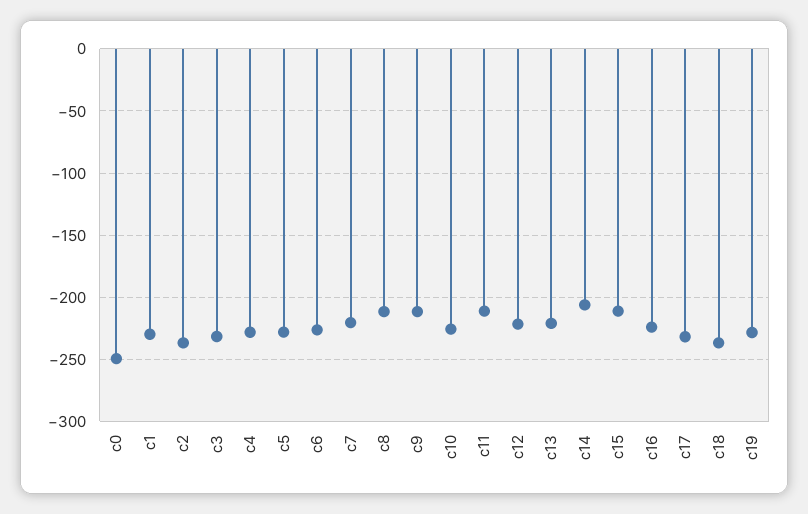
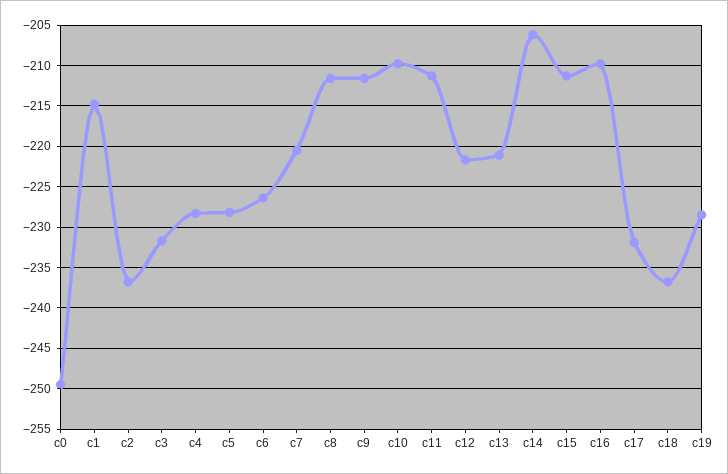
  {
    "c0": -250,
-   "c1": -230,
+   "c1": -215,
    "c2": -237,
    "c3": -232,
    "c4": -228,
    "c5": -228,
    "c6": -226,
    "c7": -221,
    "c8": -212,
    "c9": -212,
-   "c10": -225,
+   "c10": -210,
    "c11": -211,
    "c12": -222,
    "c13": -221,
    "c14": -206,
    "c15": -211,
-   "c16": -225,
+   "c16": -210,
    "c17": -232,
    "c18": -237,
    "c19": -229
  }

